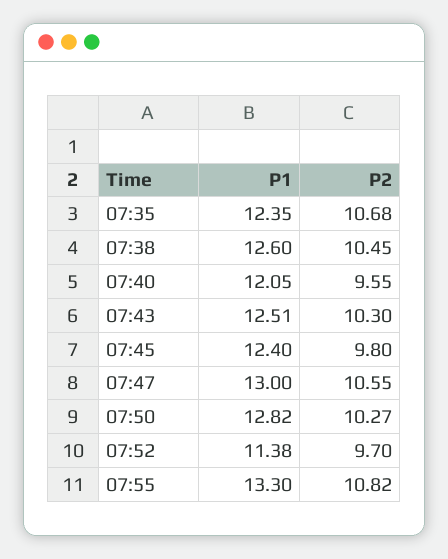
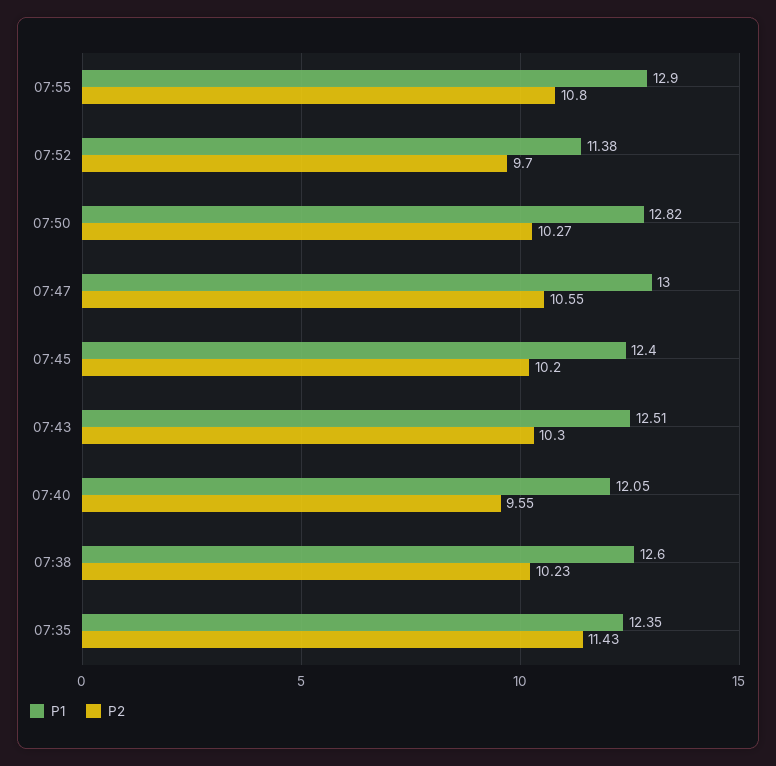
  {
    "P1": {
      "07:35": 12.35,
      "07:38": 12.6,
      "07:40": 12.05,
      "07:43": 12.51,
      "07:45": 12.4,
      "07:47": 13,
      "07:50": 12.82,
      "07:52": 11.38,
-     "07:55": 13.3
+     "07:55": 12.9
    },
    "P2": {
-     "07:35": 10.68,
+     "07:35": 11.43,
-     "07:38": 10.45,
+     "07:38": 10.23,
      "07:40": 9.55,
      "07:43": 10.3,
-     "07:45": 9.8,
+     "07:45": 10.2,
      "07:47": 10.55,
      "07:50": 10.27,
      "07:52": 9.7,
-     "07:55": 10.82
+     "07:55": 10.8
    }
  }

